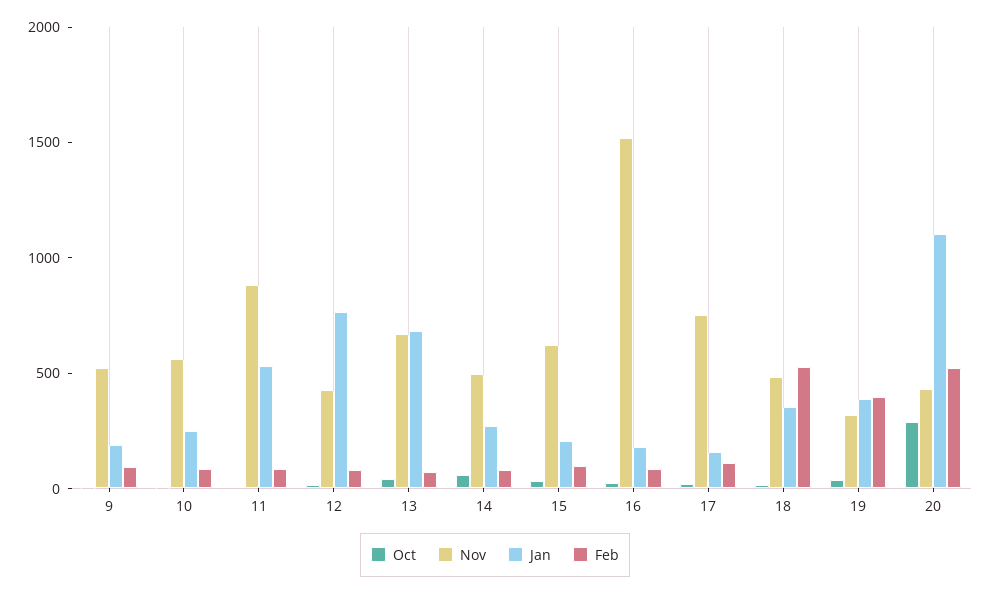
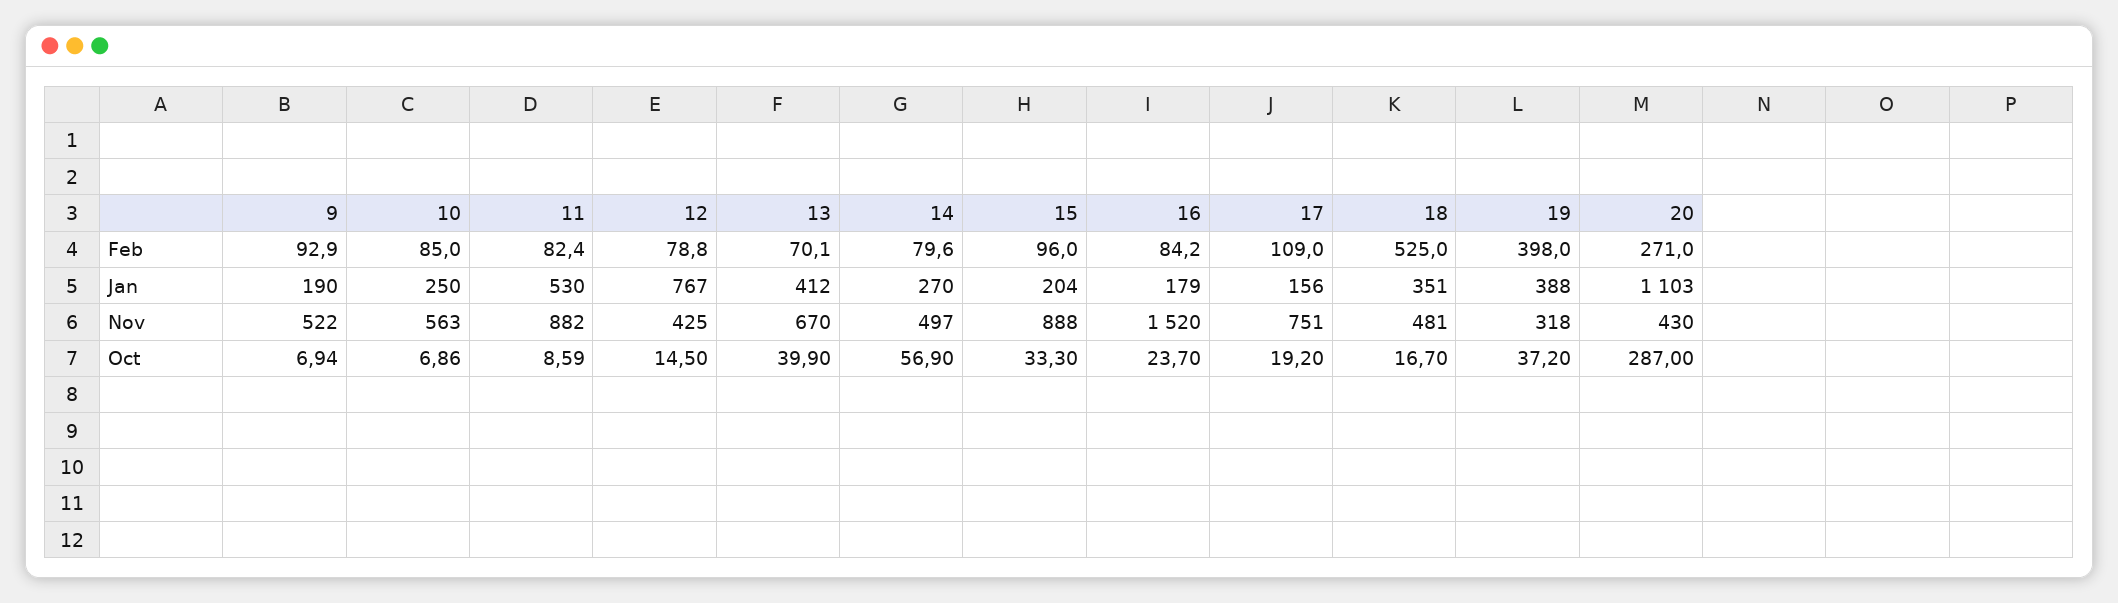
  {
    "Oct": {
      "9": 6.94,
      "10": 6.86,
      "11": 8.59,
      "12": 14.5,
      "13": 39.9,
      "14": 56.9,
      "15": 33.3,
      "16": 23.7,
      "17": 19.2,
      "18": 16.7,
      "19": 37.2,
      "20": 287
    },
    "Nov": {
      "9": 522,
      "10": 563,
      "11": 882,
      "12": 425,
      "13": 670,
      "14": 497,
-     "15": 600,
+     "15": 888,
      "16": 1520,
      "17": 751,
      "18": 481,
      "19": 318,
      "20": 430
    },
    "Jan": {
      "9": 190,
      "10": 250,
      "11": 530,
      "12": 767,
-     "13": 700,
+     "13": 412,
      "14": 270,
      "15": 204,
      "16": 179,
      "17": 156,
      "18": 351,
      "19": 388,
      "20": 1103
    },
    "Feb": {
      "9": 92.9,
      "10": 85,
      "11": 82.4,
      "12": 78.8,
      "13": 70.1,
      "14": 79.6,
      "15": 96,
      "16": 84.2,
      "17": 109,
      "18": 525,
      "19": 398,
-     "20": 500
+     "20": 271
    }
  }

